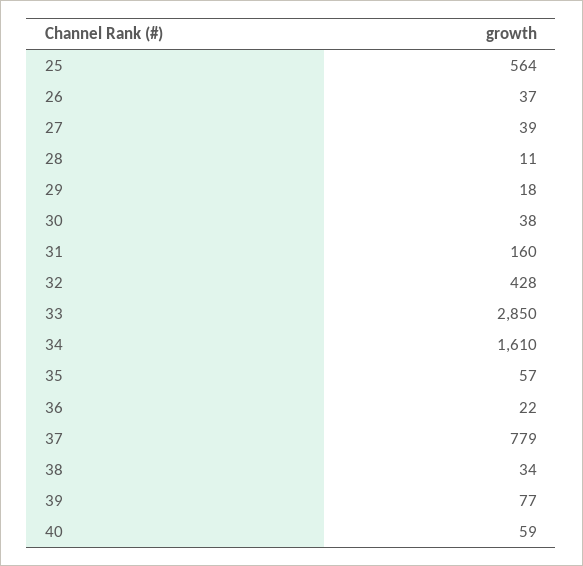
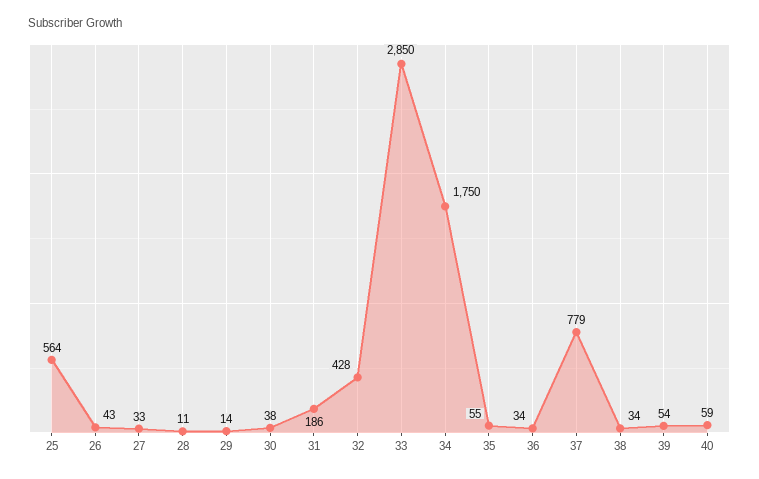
  {
    "25": 564,
-   "26": 37,
+   "26": 43,
-   "27": 39,
+   "27": 33,
    "28": 11,
-   "29": 18,
+   "29": 14,
    "30": 38,
-   "31": 160,
+   "31": 186,
    "32": 428,
    "33": 2850,
-   "34": 1610,
+   "34": 1750,
-   "35": 57,
+   "35": 55,
-   "36": 22,
+   "36": 34,
    "37": 779,
    "38": 34,
-   "39": 77,
+   "39": 54,
    "40": 59
  }

